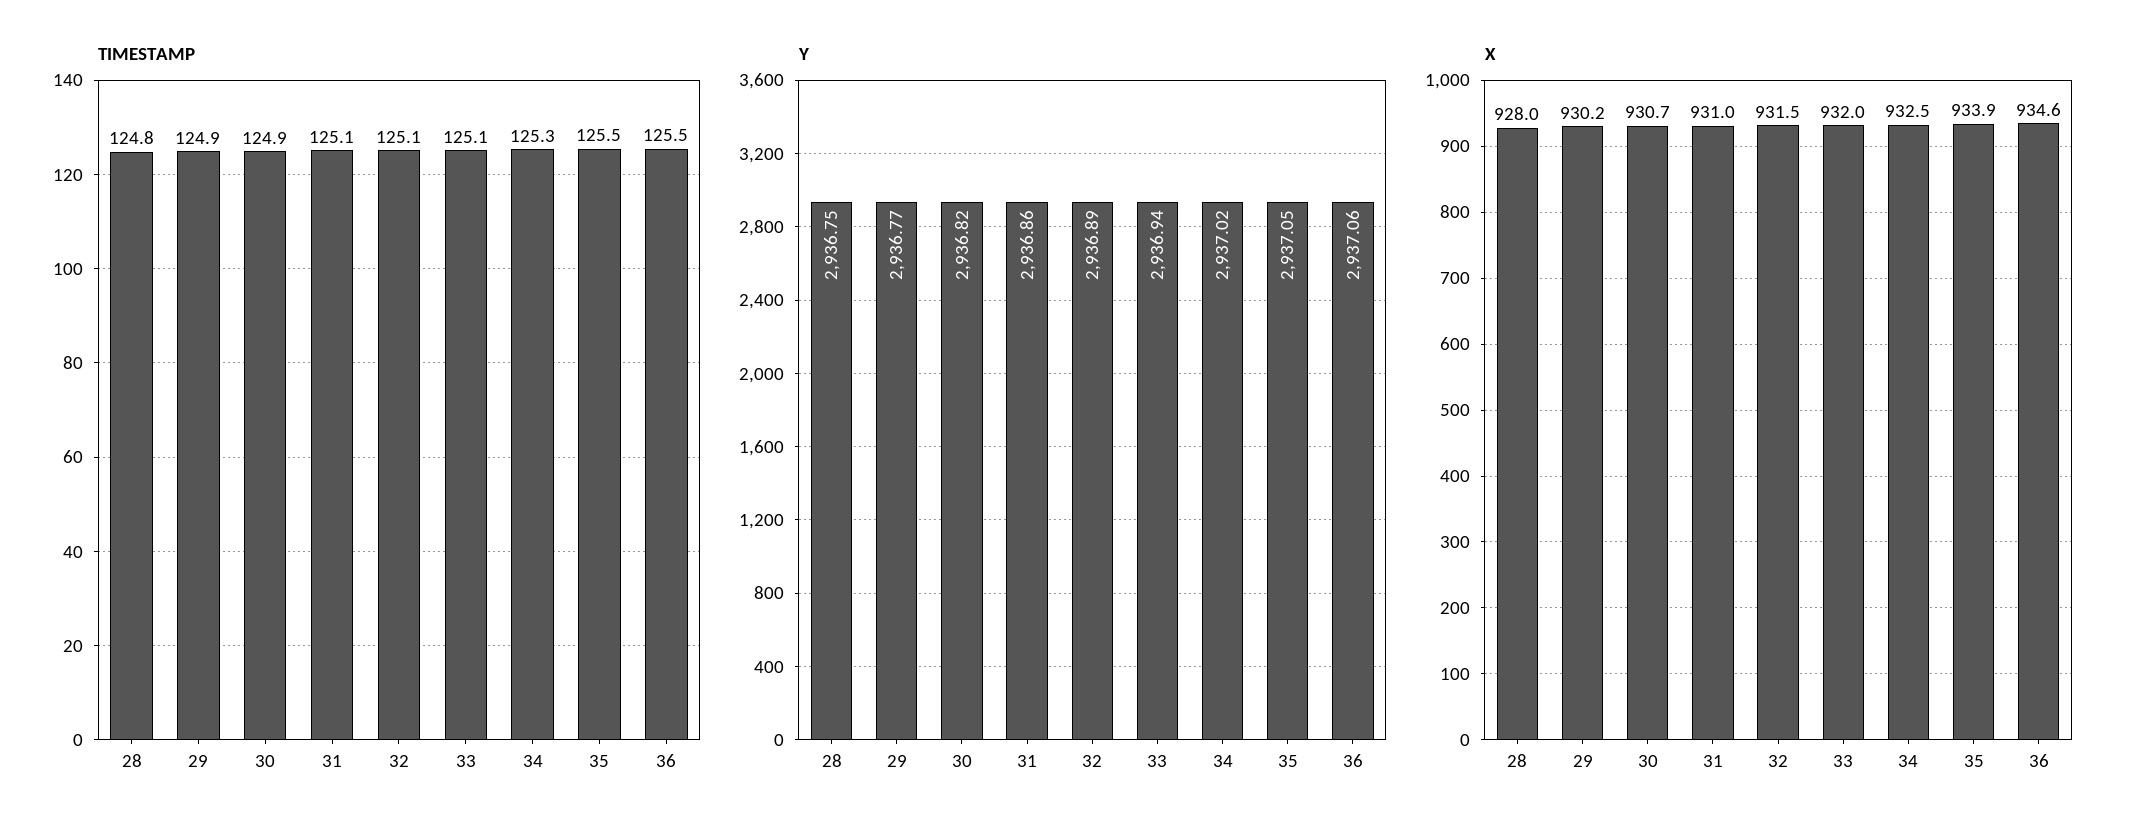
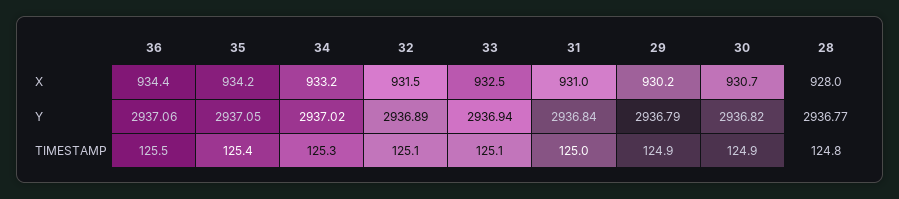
  {
    "TIMESTAMP": {
      "28": 124.8,
      "29": 124.9,
      "30": 124.9,
-     "31": 125.1,
+     "31": 125,
      "32": 125.1,
      "33": 125.1,
      "34": 125.3,
-     "35": 125.5,
+     "35": 125.4,
      "36": 125.5
    },
    "Y": {
-     "28": 2936.75,
+     "28": 2936.77,
-     "29": 2936.77,
+     "29": 2936.79,
      "30": 2936.82,
-     "31": 2936.86,
+     "31": 2936.84,
      "32": 2936.89,
      "33": 2936.94,
      "34": 2937.02,
      "35": 2937.05,
      "36": 2937.06
    },
    "X": {
      "28": 928,
      "29": 930.2,
      "30": 930.7,
      "31": 931,
      "32": 931.5,
-     "33": 932,
+     "33": 932.5,
-     "34": 932.5,
+     "34": 933.2,
-     "35": 933.9,
+     "35": 934.2,
-     "36": 934.6
+     "36": 934.4
    }
  }

